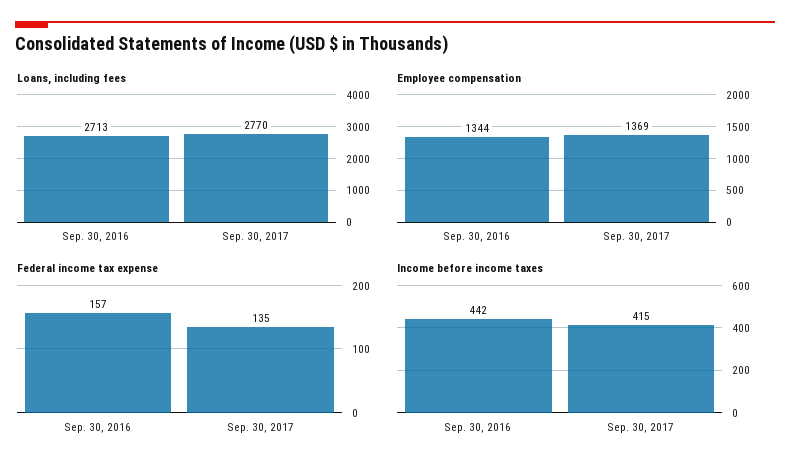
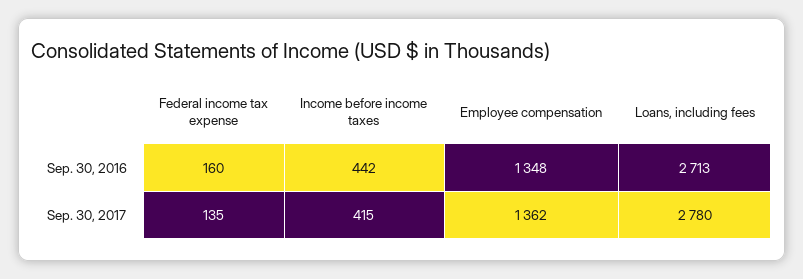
  {
    "Loans, including fees": {
      "Sep. 30, 2016": 2713,
-     "Sep. 30, 2017": 2770
+     "Sep. 30, 2017": 2780
    },
    "Employee compensation": {
-     "Sep. 30, 2016": 1344,
+     "Sep. 30, 2016": 1348,
-     "Sep. 30, 2017": 1369
+     "Sep. 30, 2017": 1362
    },
    "Federal income tax expense": {
-     "Sep. 30, 2016": 157,
+     "Sep. 30, 2016": 160,
      "Sep. 30, 2017": 135
    },
    "Income before income taxes": {
      "Sep. 30, 2016": 442,
      "Sep. 30, 2017": 415
    }
  }

